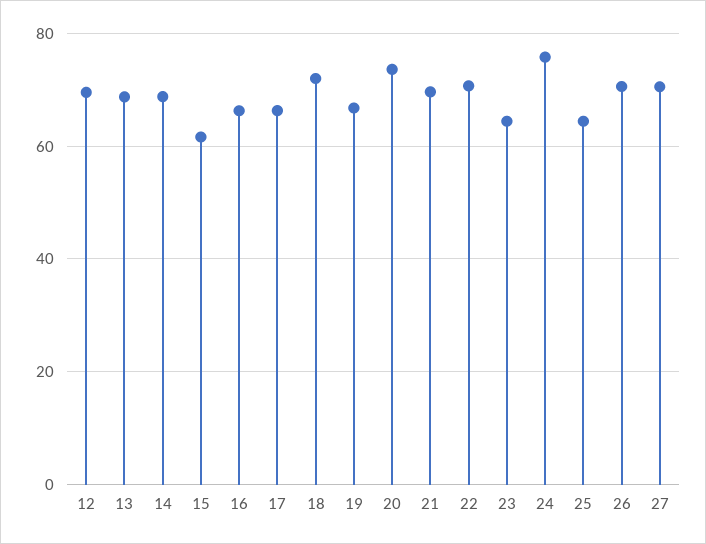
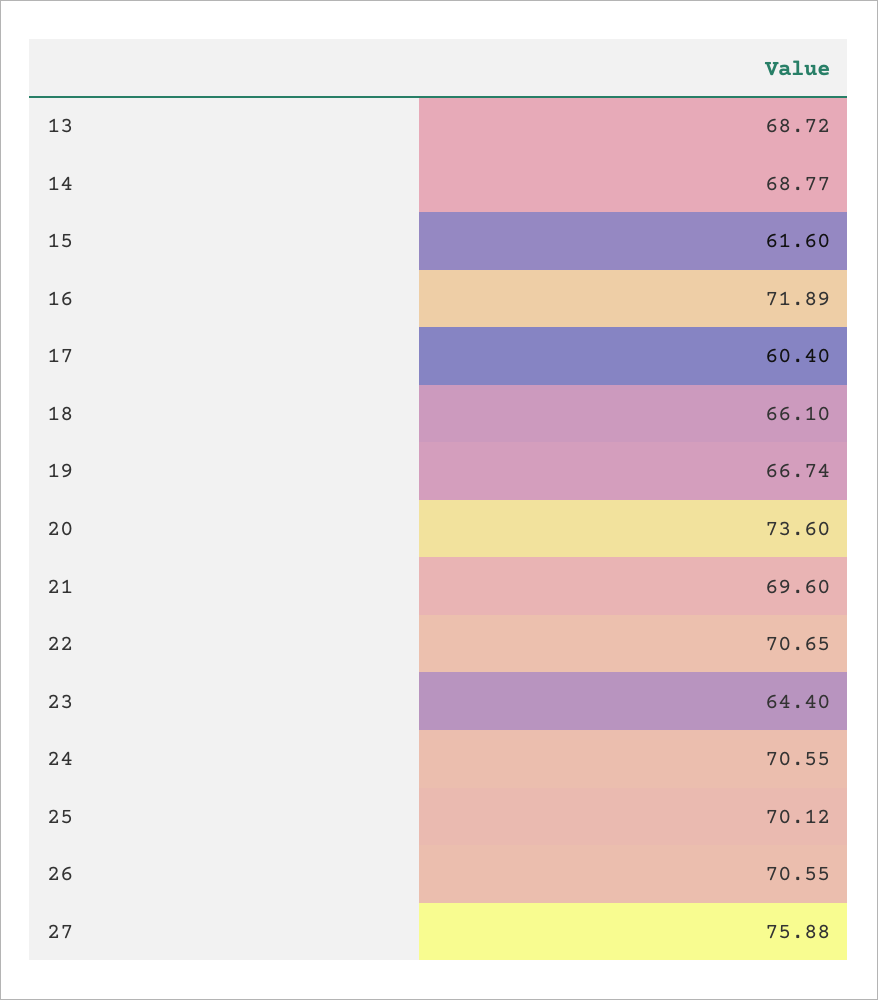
  {
-   "12": 70,
    "13": 68.72,
    "14": 68.77,
    "15": 61.6,
-   "16": 66,
+   "16": 71.89,
-   "17": 66,
+   "17": 60.4,
-   "18": 72,
+   "18": 66.1,
    "19": 66.74,
    "20": 73.6,
    "21": 69.6,
    "22": 70.65,
    "23": 64.4,
-   "24": 76,
+   "24": 70.55,
-   "25": 64,
+   "25": 70.12,
    "26": 70.55,
-   "27": 70
+   "27": 75.88
  }

